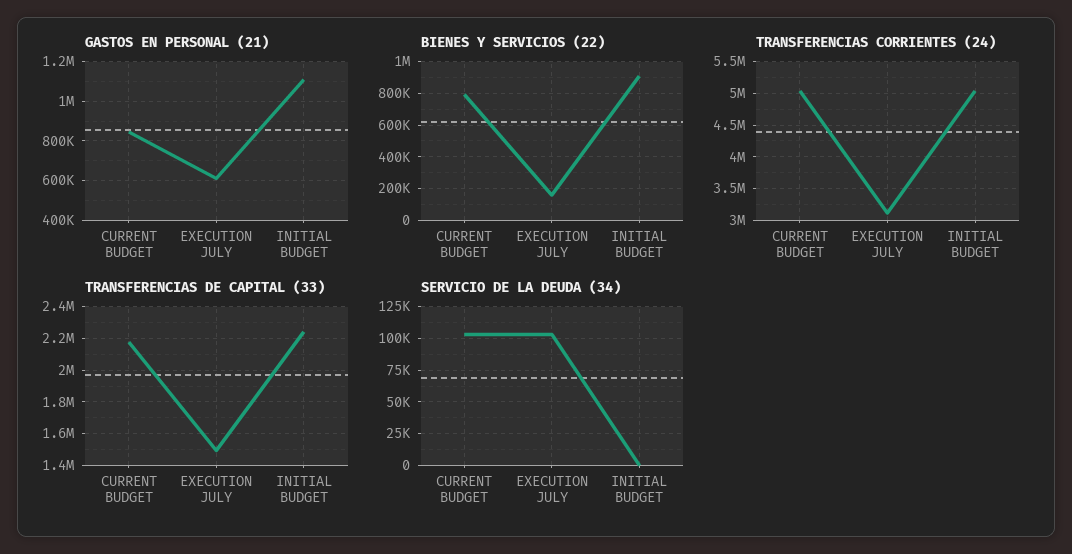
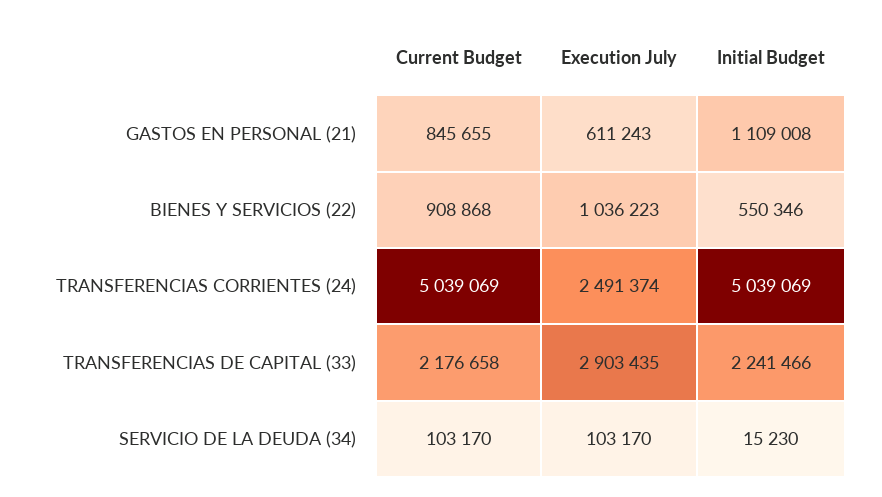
  {
    "GASTOS EN PERSONAL (21)": {
      "CURRENT BUDGET": 845655,
      "EXECUTION JULY": 611243,
      "INITIAL BUDGET": 1109008
    },
    "BIENES Y SERVICIOS (22)": {
-     "CURRENT BUDGET": 800000,
+     "CURRENT BUDGET": 908868,
-     "EXECUTION JULY": 150000,
+     "EXECUTION JULY": 1036223,
-     "INITIAL BUDGET": 900000
+     "INITIAL BUDGET": 550346
    },
    "TRANSFERENCIAS CORRIENTES (24)": {
      "CURRENT BUDGET": 5039069,
-     "EXECUTION JULY": 3100000,
+     "EXECUTION JULY": 2491374,
      "INITIAL BUDGET": 5039069
    },
    "TRANSFERENCIAS DE CAPITAL (33)": {
      "CURRENT BUDGET": 2176658,
-     "EXECUTION JULY": 1500000,
+     "EXECUTION JULY": 2903435,
      "INITIAL BUDGET": 2241466
    },
    "SERVICIO DE LA DEUDA (34)": {
      "CURRENT BUDGET": 103170,
      "EXECUTION JULY": 103170,
-     "INITIAL BUDGET": 0
+     "INITIAL BUDGET": 15230
    }
  }

